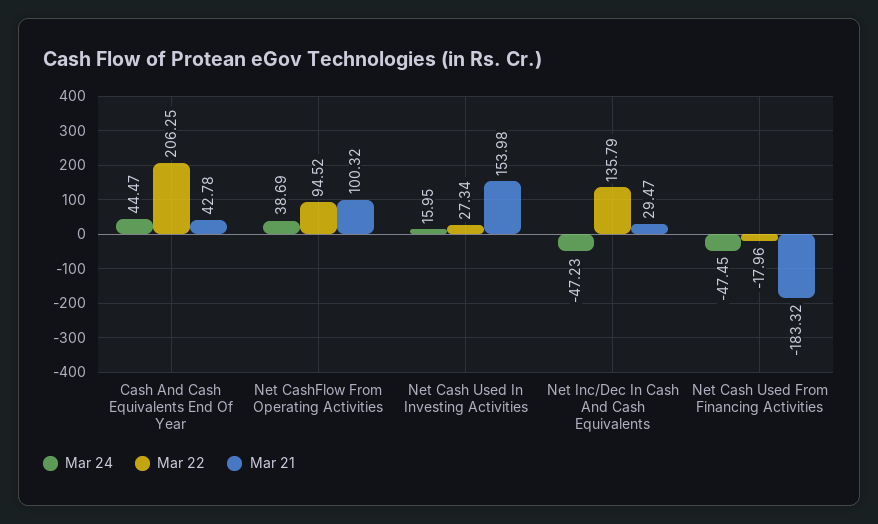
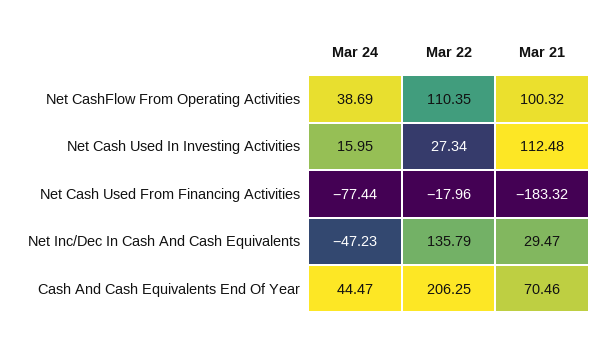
  {
    "Mar 24": {
      "Cash And Cash Equivalents End Of Year": 44.47,
      "Net CashFlow From Operating Activities": 38.69,
      "Net Cash Used In Investing Activities": 15.95,
      "Net Inc/Dec In Cash And Cash Equivalents": -47.23,
-     "Net Cash Used From Financing Activities": -47.45
+     "Net Cash Used From Financing Activities": -77.44
    },
    "Mar 22": {
      "Cash And Cash Equivalents End Of Year": 206.25,
-     "Net CashFlow From Operating Activities": 94.52,
+     "Net CashFlow From Operating Activities": 110.35,
      "Net Cash Used In Investing Activities": 27.34,
      "Net Inc/Dec In Cash And Cash Equivalents": 135.79,
      "Net Cash Used From Financing Activities": -17.96
    },
    "Mar 21": {
-     "Cash And Cash Equivalents End Of Year": 42.78,
+     "Cash And Cash Equivalents End Of Year": 70.46,
      "Net CashFlow From Operating Activities": 100.32,
-     "Net Cash Used In Investing Activities": 153.98,
+     "Net Cash Used In Investing Activities": 112.48,
      "Net Inc/Dec In Cash And Cash Equivalents": 29.47,
      "Net Cash Used From Financing Activities": -183.32
    }
  }

